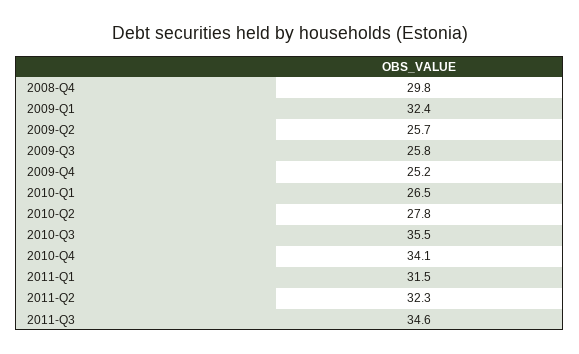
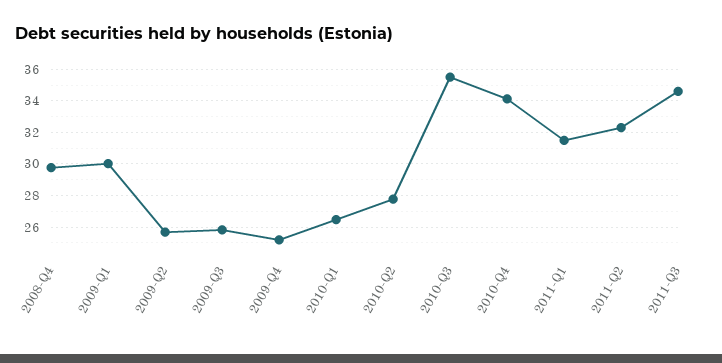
  {
    "2008-Q4": 29.8,
-   "2009-Q1": 32.4,
+   "2009-Q1": 30,
    "2009-Q2": 25.7,
    "2009-Q3": 25.8,
    "2009-Q4": 25.2,
    "2010-Q1": 26.5,
    "2010-Q2": 27.8,
    "2010-Q3": 35.5,
    "2010-Q4": 34.1,
    "2011-Q1": 31.5,
    "2011-Q2": 32.3,
    "2011-Q3": 34.6
  }

